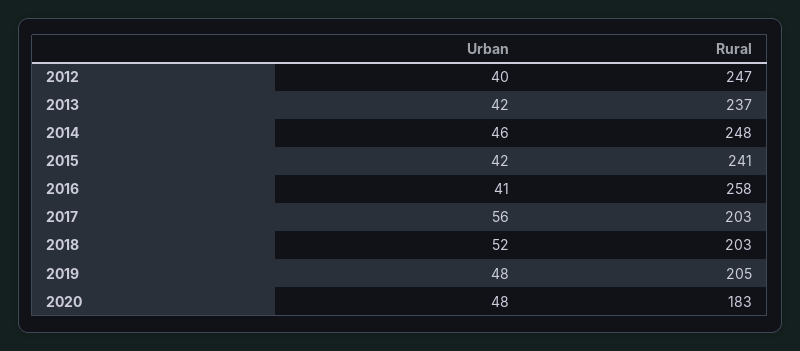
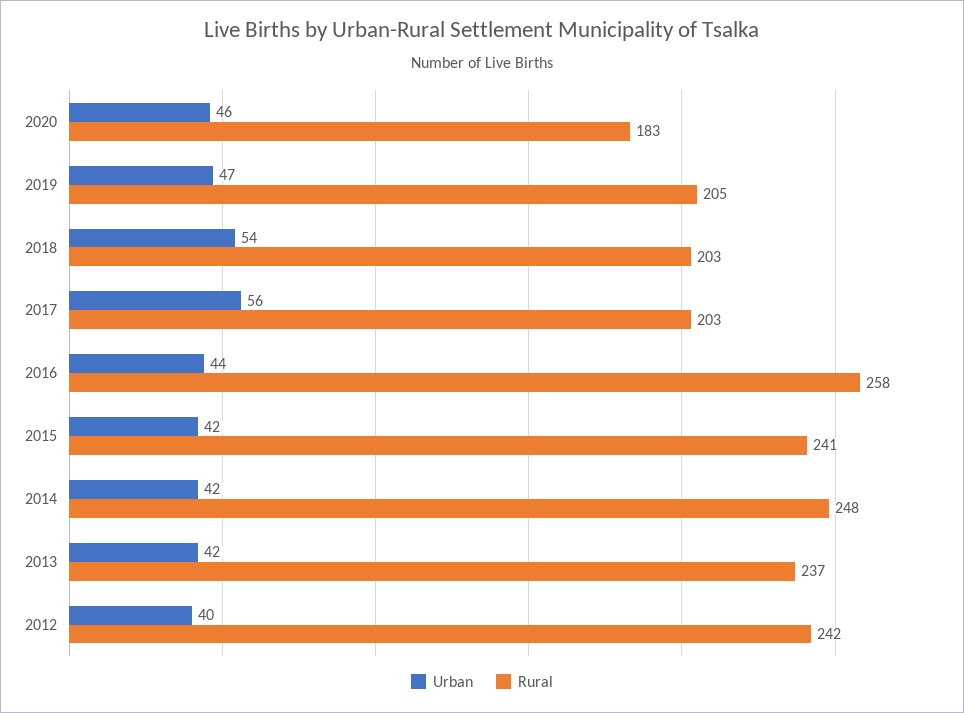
  {
    "Urban": {
      "2012": 40,
      "2013": 42,
-     "2014": 46,
+     "2014": 42,
      "2015": 42,
-     "2016": 41,
+     "2016": 44,
      "2017": 56,
-     "2018": 52,
+     "2018": 54,
-     "2019": 48,
+     "2019": 47,
-     "2020": 48
+     "2020": 46
    },
    "Rural": {
-     "2012": 247,
+     "2012": 242,
      "2013": 237,
      "2014": 248,
      "2015": 241,
      "2016": 258,
      "2017": 203,
      "2018": 203,
      "2019": 205,
      "2020": 183
    }
  }

